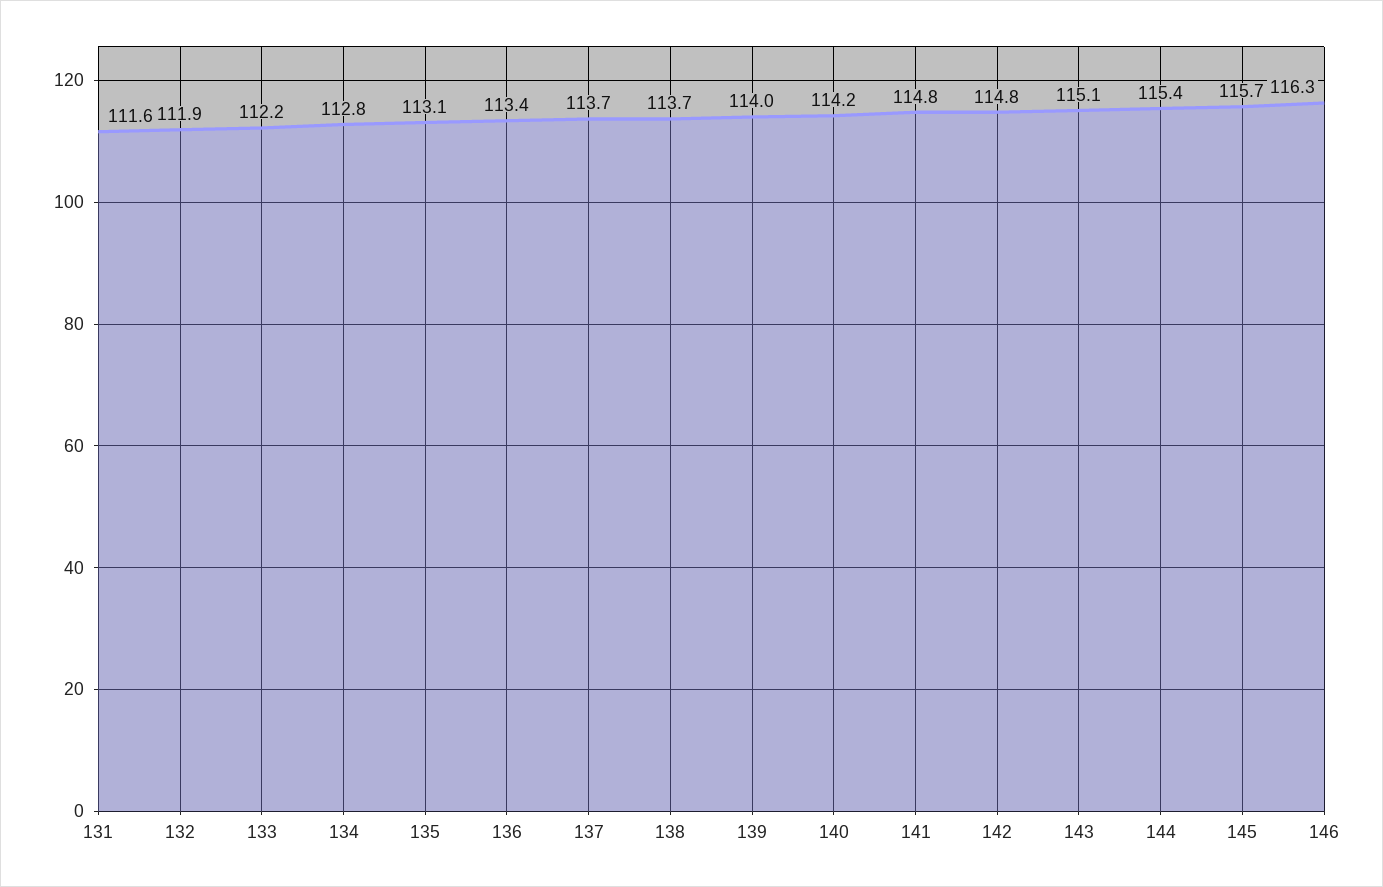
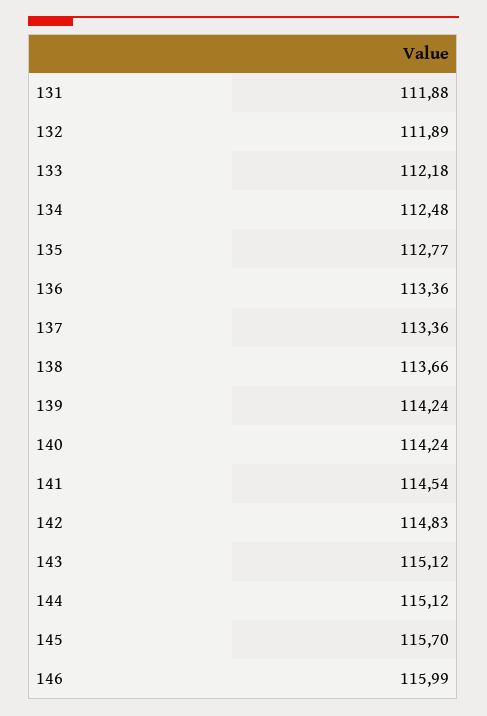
  {
-   "131": 111.6,
+   "131": 111.88,
    "132": 111.89,
    "133": 112.18,
-   "134": 112.8,
+   "134": 112.48,
-   "135": 113.1,
+   "135": 112.77,
    "136": 113.36,
-   "137": 113.7,
+   "137": 113.36,
    "138": 113.66,
-   "139": 114,
+   "139": 114.24,
    "140": 114.24,
-   "141": 114.8,
+   "141": 114.54,
    "142": 114.83,
    "143": 115.12,
-   "144": 115.4,
+   "144": 115.12,
    "145": 115.7,
-   "146": 116.3
+   "146": 115.99
  }

